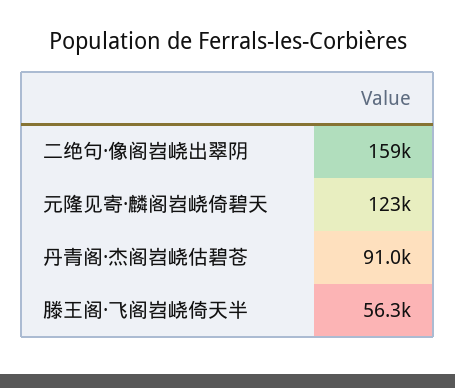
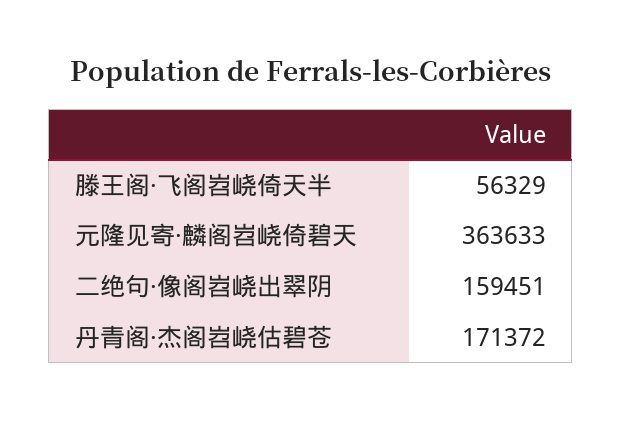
  {
    "二绝句·像阁岧峣出翠阴": 159451,
-   "元隆见寄·麟阁岧峣倚碧天": 123000,
+   "元隆见寄·麟阁岧峣倚碧天": 363633,
-   "丹青阁·杰阁岧峣估碧苍": 91000,
+   "丹青阁·杰阁岧峣估碧苍": 171372,
    "滕王阁·飞阁岧峣倚天半": 56329
  }

